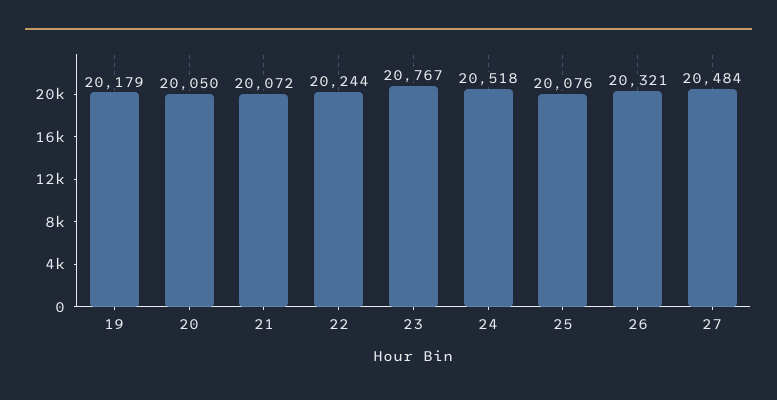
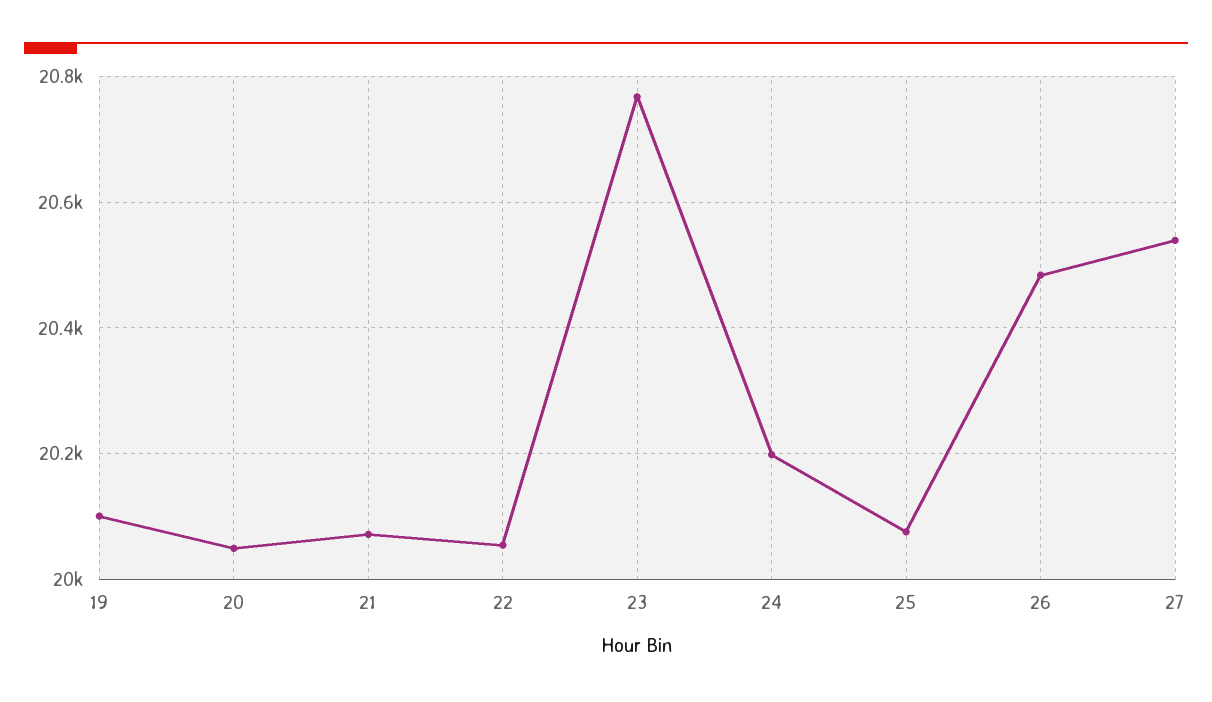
  {
-   "19": 20179,
+   "19": 20100,
    "20": 20050,
    "21": 20072,
-   "22": 20244,
+   "22": 20060,
    "23": 20767,
-   "24": 20518,
+   "24": 20200,
    "25": 20076,
-   "26": 20321,
+   "26": 20480,
-   "27": 20484
+   "27": 20540
  }

